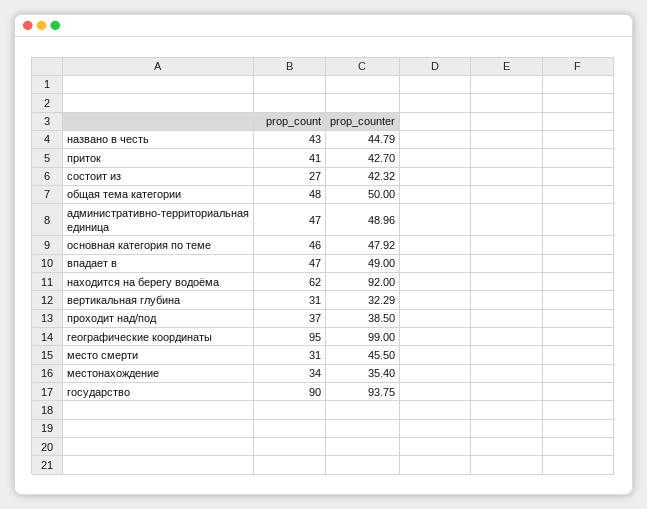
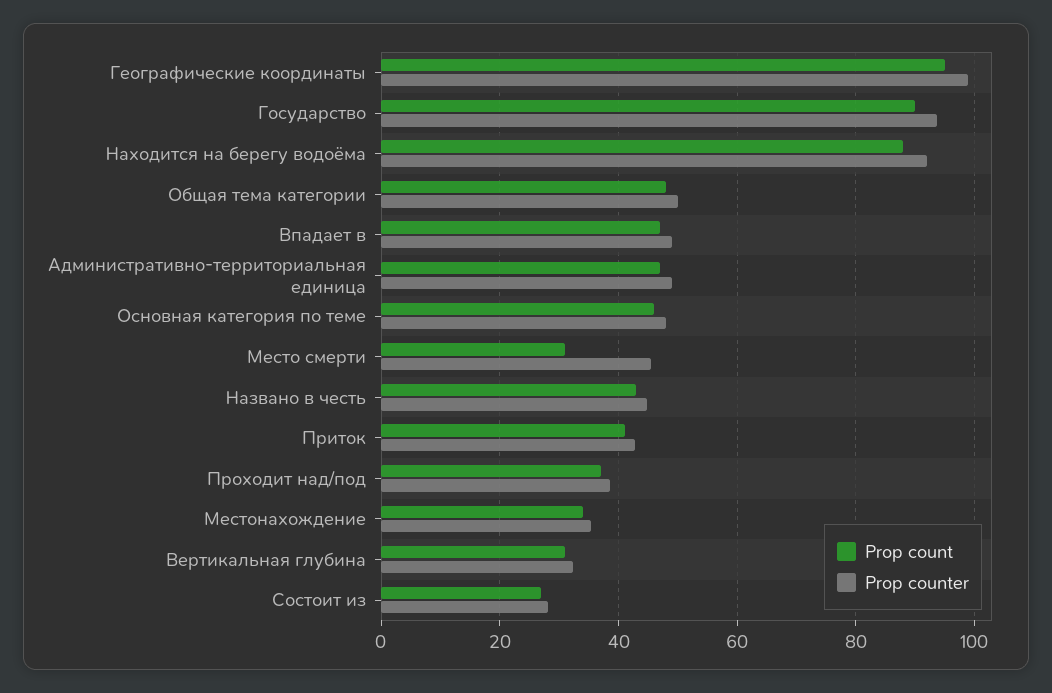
  {
    "prop_count": {
      "названо в честь": 43,
      "приток": 41,
      "состоит из": 27,
      "общая тема категории": 48,
      "административно-территориальная единица": 47,
      "основная категория по теме": 46,
      "впадает в": 47,
-     "находится на берегу водоёма": 62,
+     "находится на берегу водоёма": 88,
      "вертикальная глубина": 31,
      "проходит над/под": 37,
      "географические координаты": 95,
      "место смерти": 31,
      "местонахождение": 34,
      "государство": 90
    },
    "prop_counter": {
      "названо в честь": 44.79,
      "приток": 42.7,
-     "состоит из": 42.32,
+     "состоит из": 28,
      "общая тема категории": 50,
      "административно-территориальная единица": 48.96,
      "основная категория по теме": 47.92,
      "впадает в": 49,
      "находится на берегу водоёма": 92,
      "вертикальная глубина": 32.29,
      "проходит над/под": 38.5,
      "географические координаты": 99,
      "место смерти": 45.5,
      "местонахождение": 35.4,
      "государство": 93.75
    }
  }

